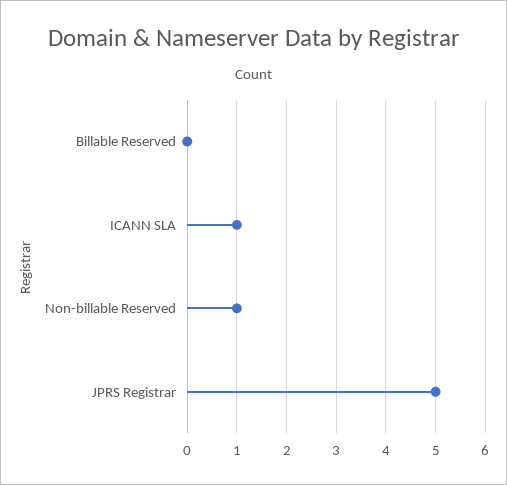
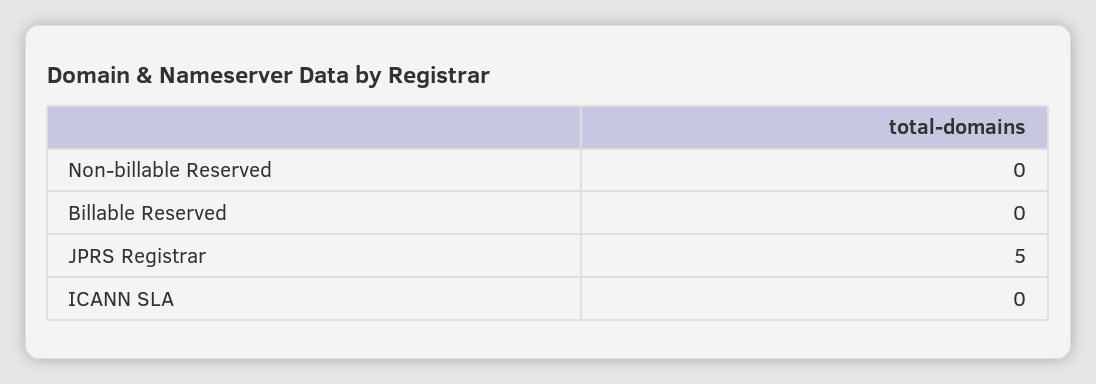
  {
    "Billable Reserved": 0,
-   "ICANN SLA": 1,
+   "ICANN SLA": 0,
-   "Non-billable Reserved": 1,
+   "Non-billable Reserved": 0,
    "JPRS Registrar": 5
  }

